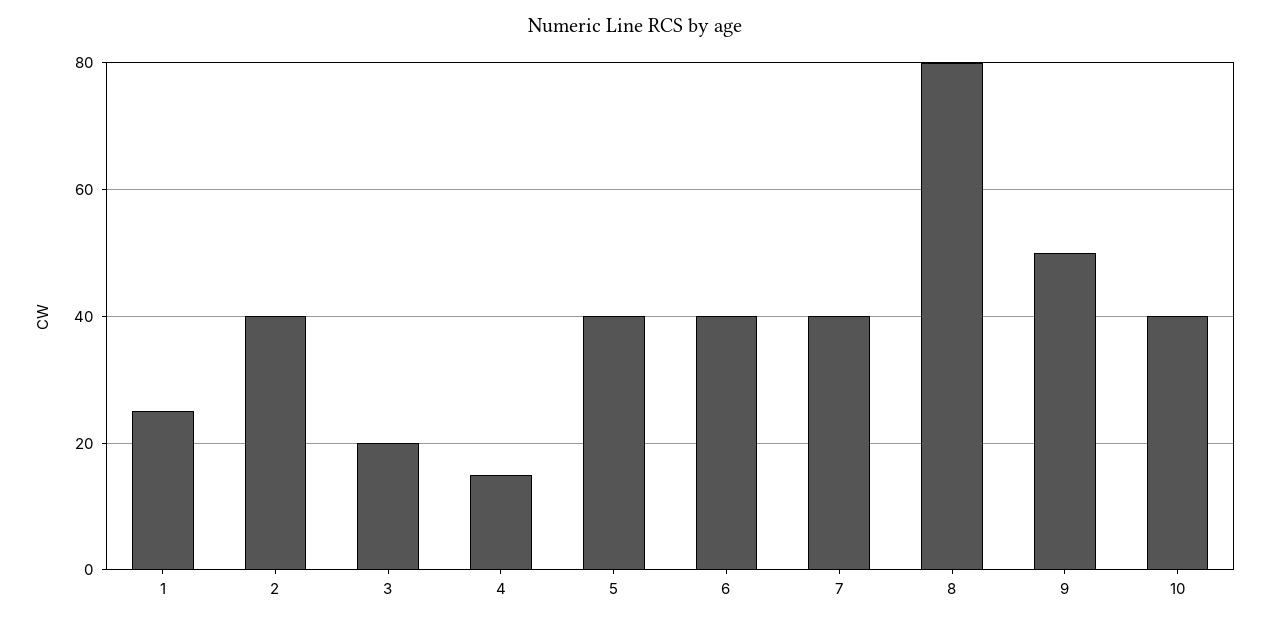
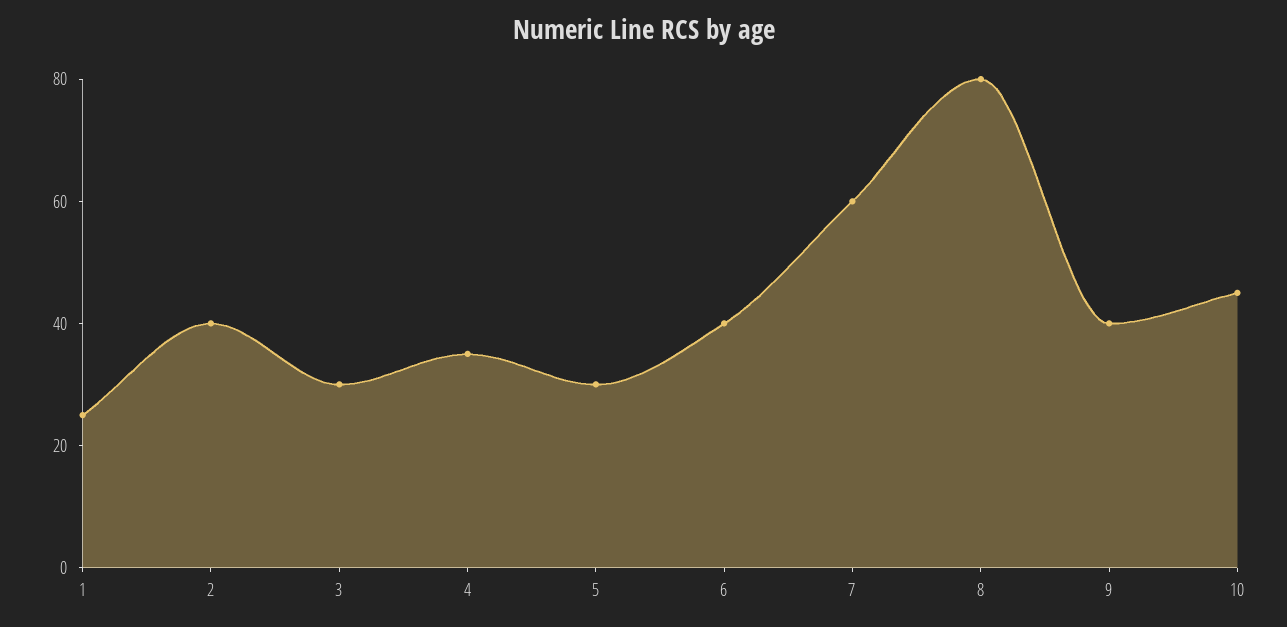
  {
    "1": 25,
    "2": 40,
-   "3": 20,
+   "3": 30,
-   "4": 15,
+   "4": 35,
-   "5": 40,
+   "5": 30,
    "6": 40,
-   "7": 40,
+   "7": 60,
    "8": 80,
-   "9": 50,
+   "9": 40,
-   "10": 40
+   "10": 45
  }

